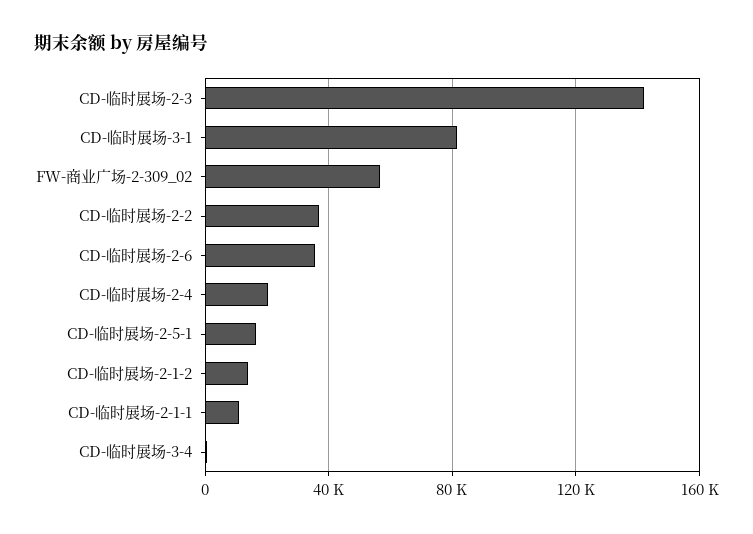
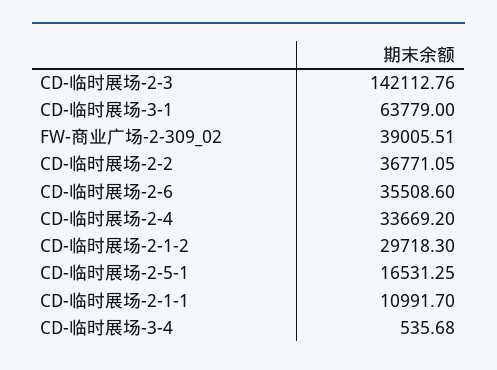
  {
    "CD-临时展场-2-3": 142112.76,
-   "CD-临时展场-3-1": 80000,
+   "CD-临时展场-3-1": 63779,
-   "FW-商业广场-2-309_02": 55000,
+   "FW-商业广场-2-309_02": 39005.51,
    "CD-临时展场-2-2": 36771.05,
    "CD-临时展场-2-6": 35508.6,
-   "CD-临时展场-2-4": 20000,
+   "CD-临时展场-2-4": 33669.2,
    "CD-临时展场-2-5-1": 16531.25,
-   "CD-临时展场-2-1-2": 15000,
+   "CD-临时展场-2-1-2": 29718.3,
    "CD-临时展场-2-1-1": 10991.7,
    "CD-临时展场-3-4": 535.68
  }

